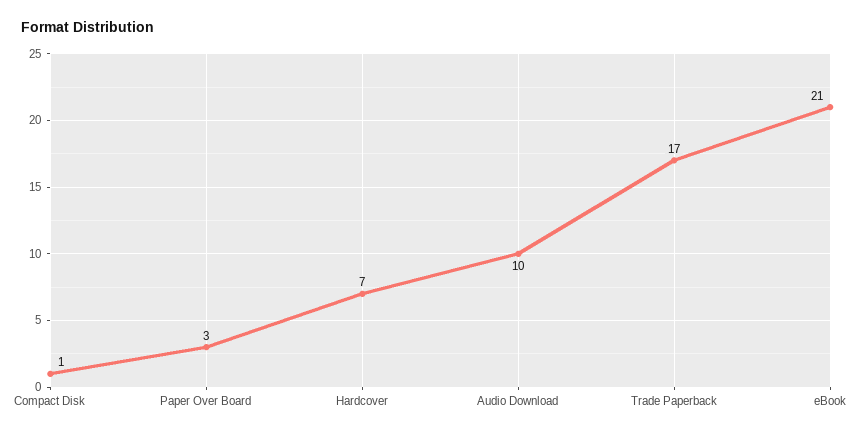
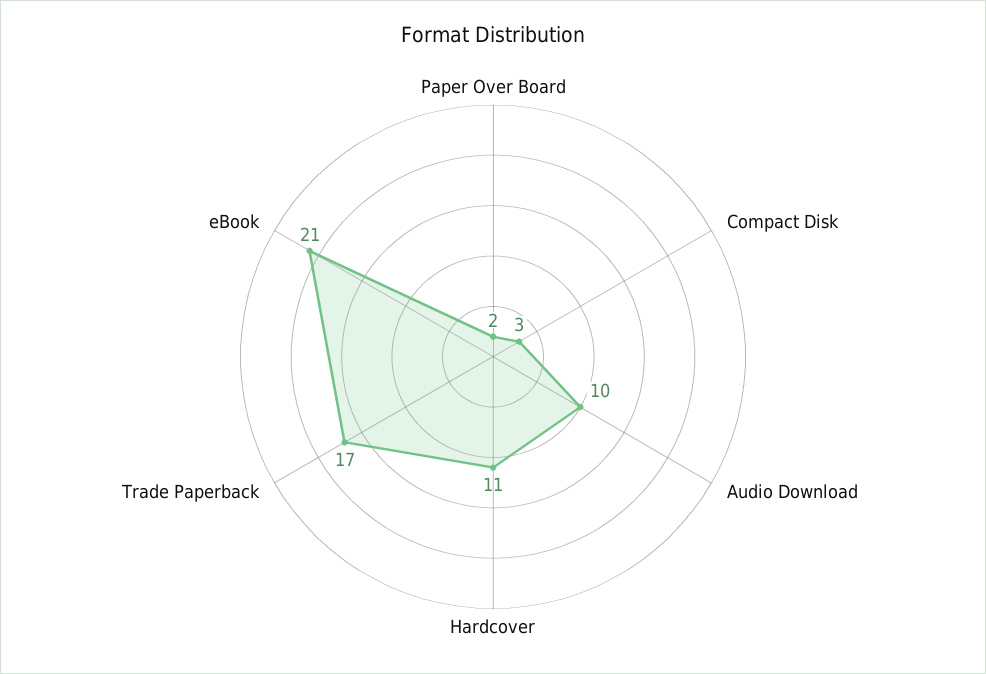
  {
-   "Compact Disk": 1,
+   "Compact Disk": 3,
-   "Paper Over Board": 3,
+   "Paper Over Board": 2,
-   "Hardcover": 7,
+   "Hardcover": 11,
    "Audio Download": 10,
    "Trade Paperback": 17,
    "eBook": 21
  }

